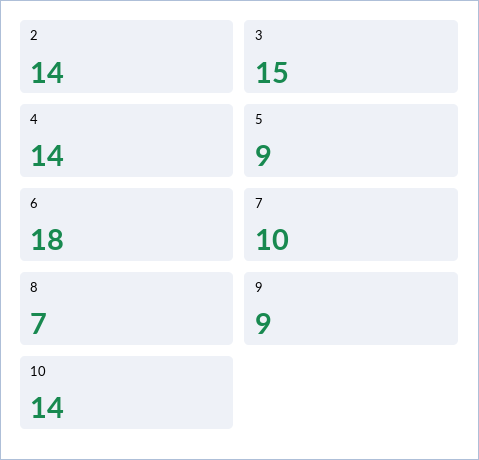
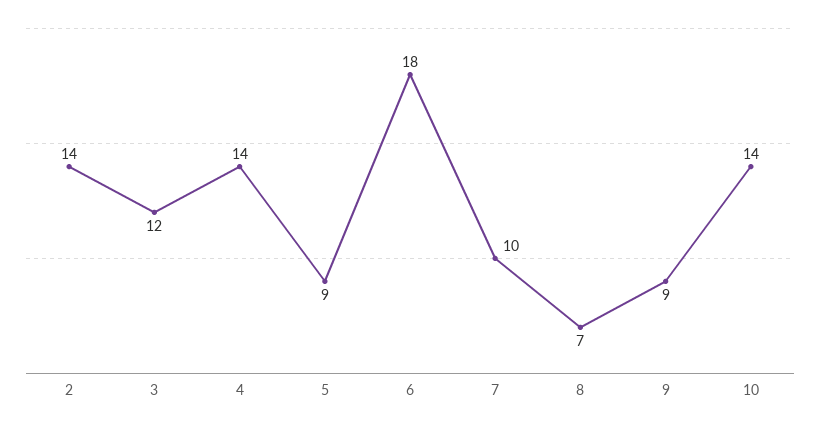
  {
    "2": 14,
-   "3": 15,
+   "3": 12,
    "4": 14,
    "5": 9,
    "6": 18,
    "7": 10,
    "8": 7,
    "9": 9,
    "10": 14
  }

